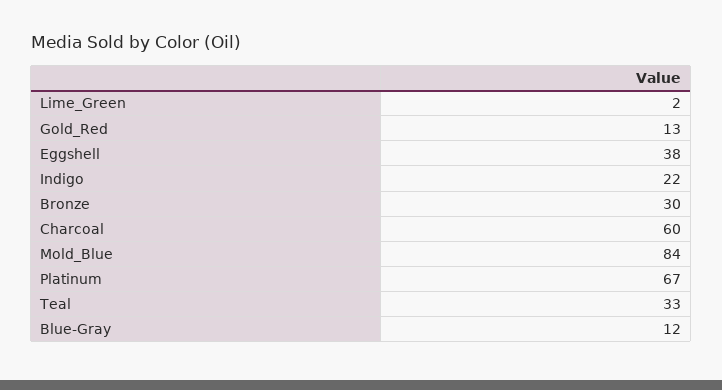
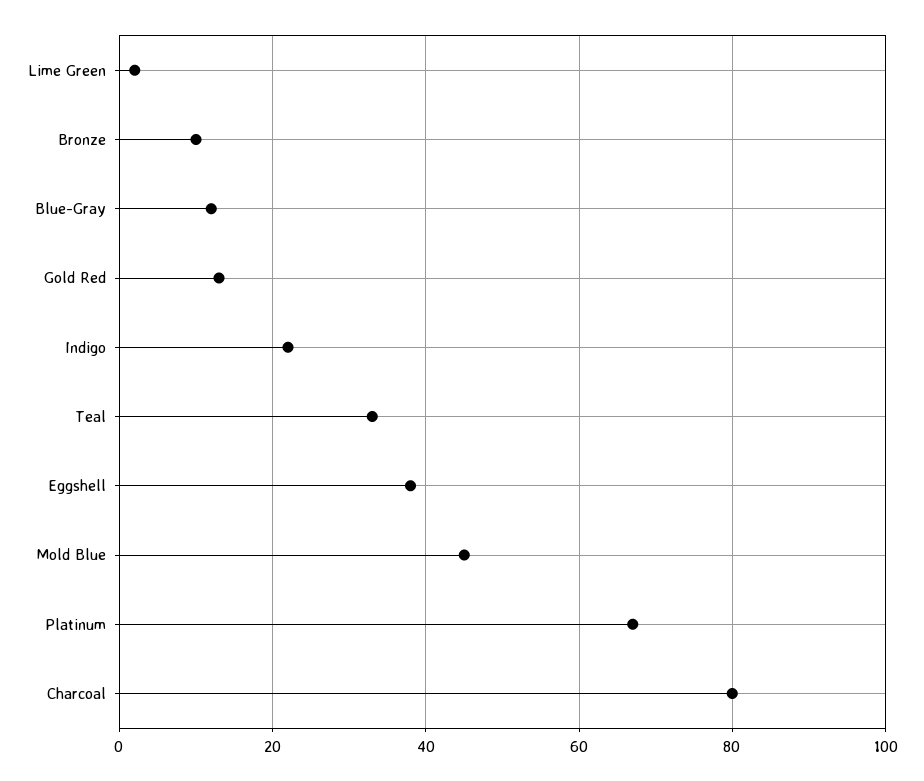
  {
    "Lime_Green": 2,
    "Gold_Red": 13,
    "Eggshell": 38,
    "Indigo": 22,
-   "Bronze": 30,
+   "Bronze": 10,
-   "Charcoal": 60,
+   "Charcoal": 80,
-   "Mold_Blue": 84,
+   "Mold_Blue": 45,
    "Platinum": 67,
    "Teal": 33,
    "Blue-Gray": 12
  }

